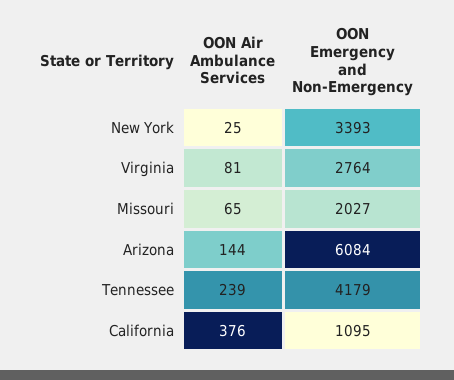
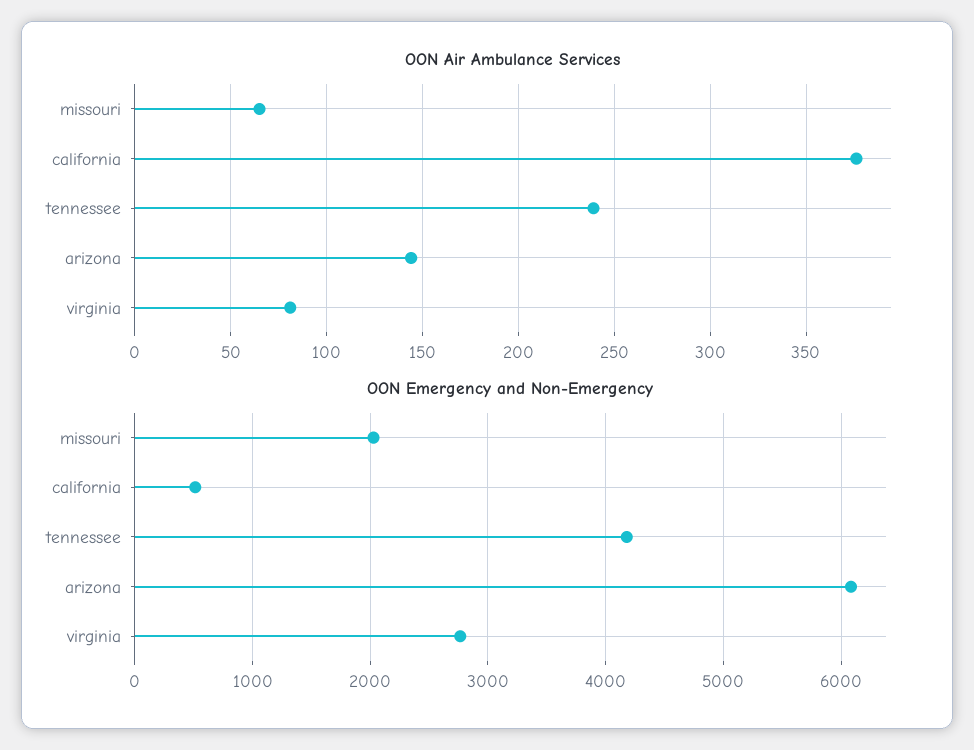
  {
    "OON Air Ambulance Services": {
-     "New York": 25,
      "Virginia": 81,
      "Missouri": 65,
      "Arizona": 144,
      "Tennessee": 239,
      "California": 376
    },
    "OON Emergency and Non-Emergency": {
-     "New York": 3393,
      "Virginia": 2764,
      "Missouri": 2027,
      "Arizona": 6084,
      "Tennessee": 4179,
-     "California": 1095
+     "California": 500
    }
  }

